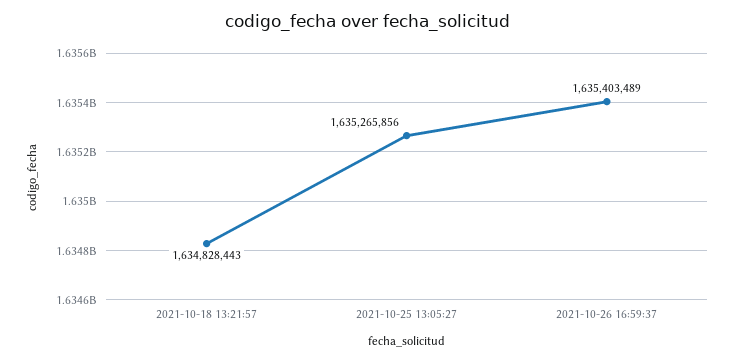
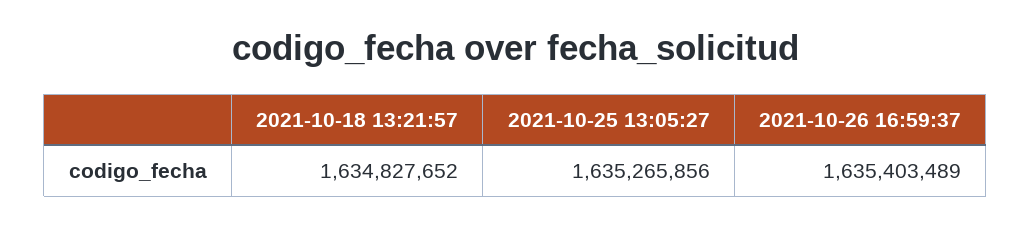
  {
-   "2021-10-18 13:21:57": 1634828443,
+   "2021-10-18 13:21:57": 1634827652,
    "2021-10-25 13:05:27": 1635265856,
    "2021-10-26 16:59:37": 1635403489
  }

